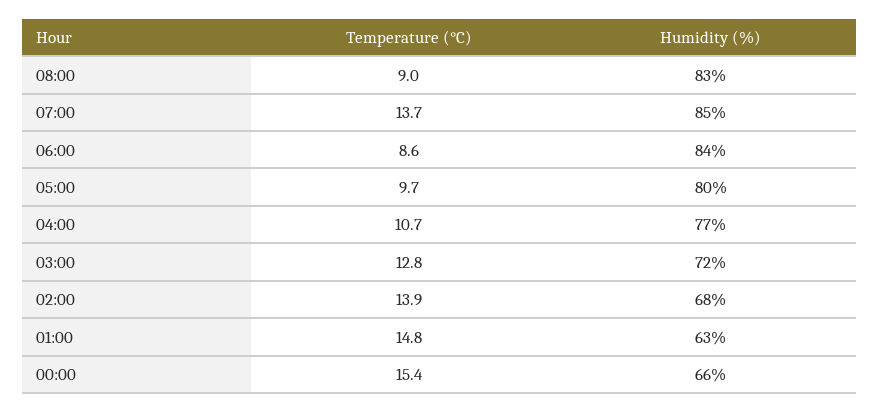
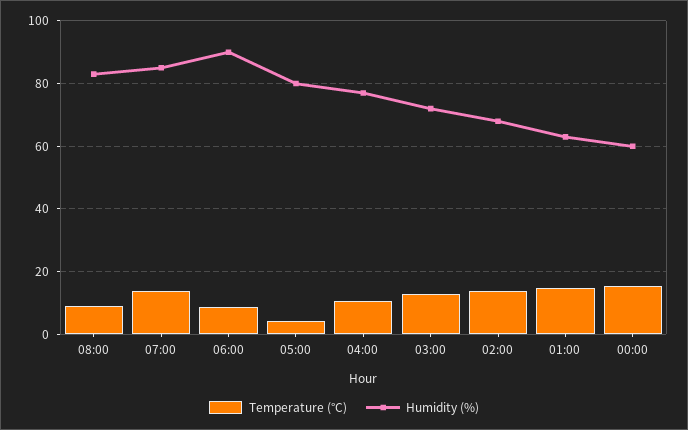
  {
    "Temperature (°C)": {
      "08:00": 9,
      "07:00": 13.7,
      "06:00": 8.6,
-     "05:00": 9.7,
+     "05:00": 4,
      "04:00": 10.7,
      "03:00": 12.8,
      "02:00": 13.9,
      "01:00": 14.8,
      "00:00": 15.4
    },
    "Humidity (%)": {
      "08:00": 83,
      "07:00": 85,
-     "06:00": 84,
+     "06:00": 90,
      "05:00": 80,
      "04:00": 77,
      "03:00": 72,
      "02:00": 68,
      "01:00": 63,
-     "00:00": 66
+     "00:00": 60
    }
  }

